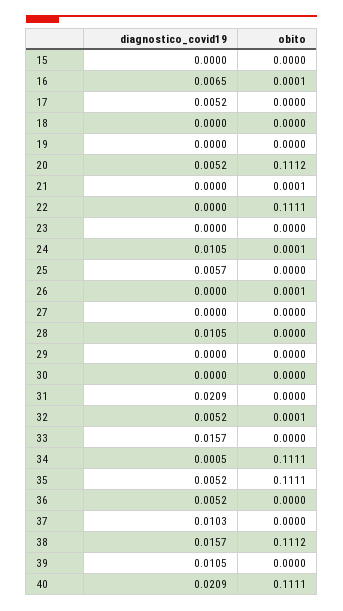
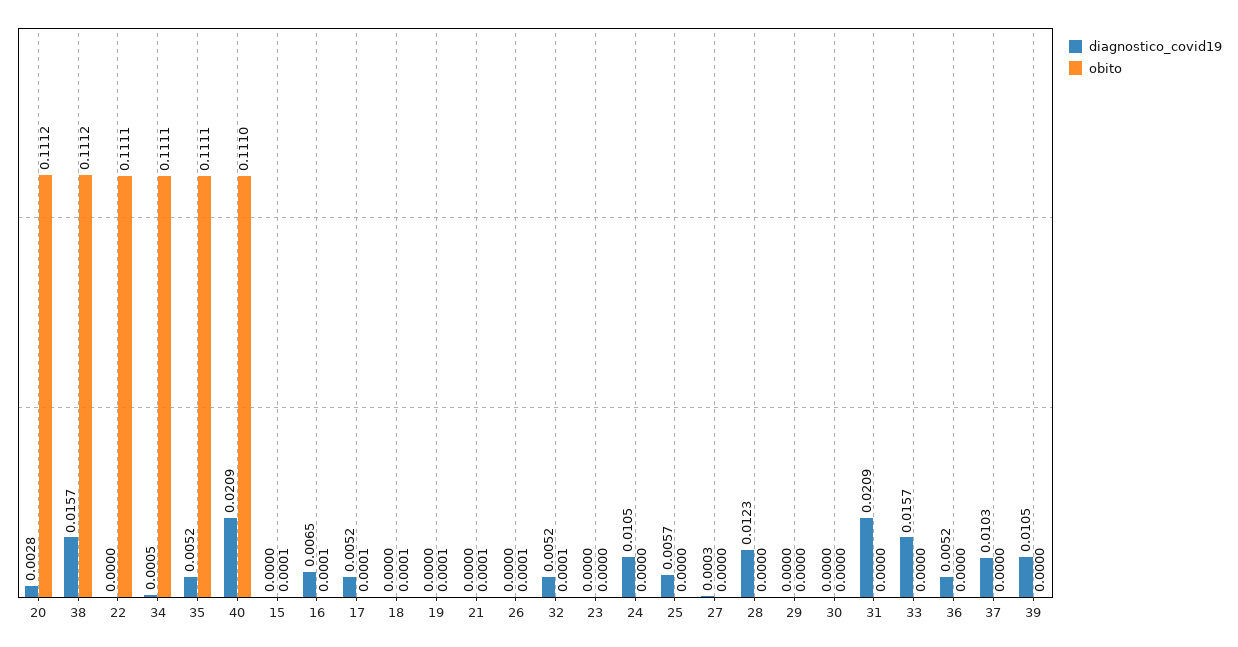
  {
    "diagnostico_covid19": {
      "15": 0,
      "16": 0.0065,
      "17": 0.0052,
      "18": 0,
      "19": 0,
-     "20": 0.0052,
+     "20": 0.0028,
      "21": 0,
      "22": 0,
      "23": 0,
      "24": 0.0105,
      "25": 0.0057,
      "26": 0,
-     "27": 0,
+     "27": 0.0003,
-     "28": 0.0105,
+     "28": 0.0123,
      "29": 0,
      "30": 0,
      "31": 0.0209,
      "32": 0.0052,
      "33": 0.0157,
      "34": 0.0005,
      "35": 0.0052,
      "36": 0.0052,
      "37": 0.0103,
      "38": 0.0157,
      "39": 0.0105,
      "40": 0.0209
    },
    "obito": {
-     "15": 0,
+     "15": 0.0001,
      "16": 0.0001,
-     "17": 0,
+     "17": 0.0001,
-     "18": 0,
+     "18": 0.0001,
-     "19": 0,
+     "19": 0.0001,
      "20": 0.1112,
      "21": 0.0001,
      "22": 0.1111,
      "23": 0,
-     "24": 0.0001,
+     "24": 0,
      "25": 0,
      "26": 0.0001,
      "27": 0,
      "28": 0,
      "29": 0,
      "30": 0,
      "31": 0,
      "32": 0.0001,
      "33": 0,
      "34": 0.1111,
      "35": 0.1111,
      "36": 0,
      "37": 0,
      "38": 0.1112,
      "39": 0,
-     "40": 0.1111
+     "40": 0.111
    }
  }

